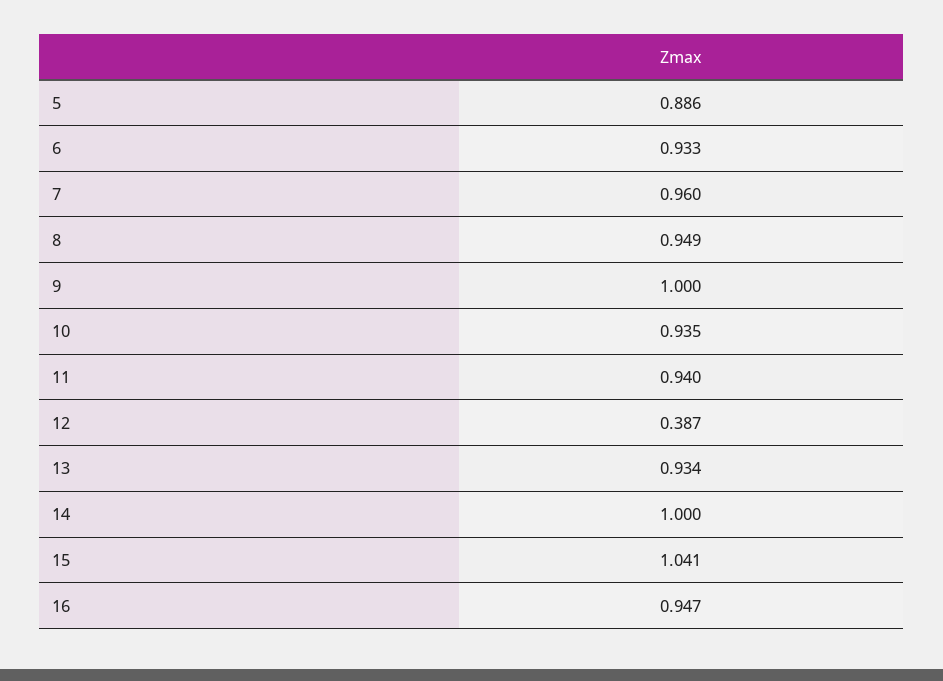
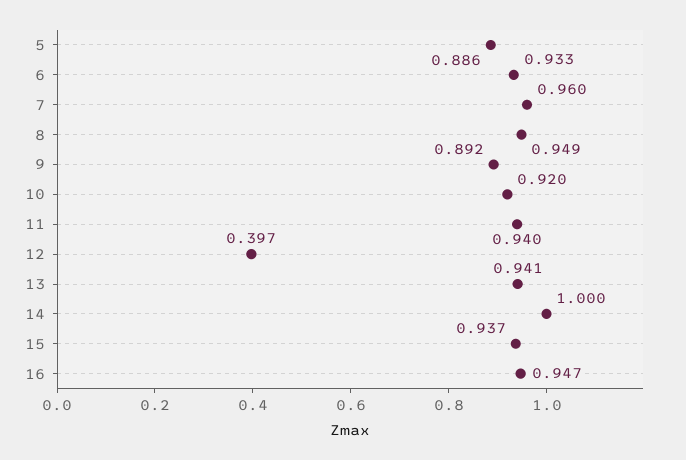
  {
    "5": 0.886,
    "6": 0.933,
    "7": 0.96,
    "8": 0.949,
-   "9": 1,
+   "9": 0.892,
-   "10": 0.935,
+   "10": 0.92,
    "11": 0.94,
-   "12": 0.387,
+   "12": 0.397,
-   "13": 0.934,
+   "13": 0.941,
    "14": 1,
-   "15": 1.041,
+   "15": 0.937,
    "16": 0.947
  }

